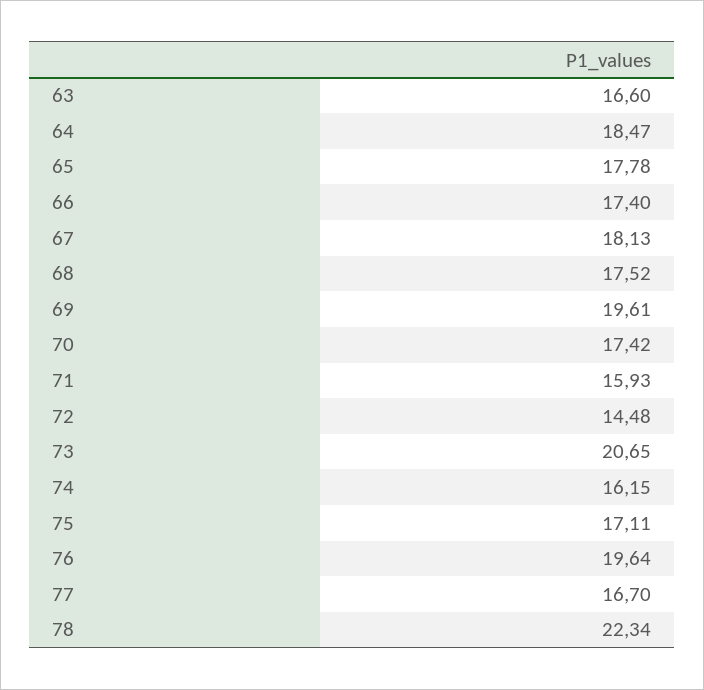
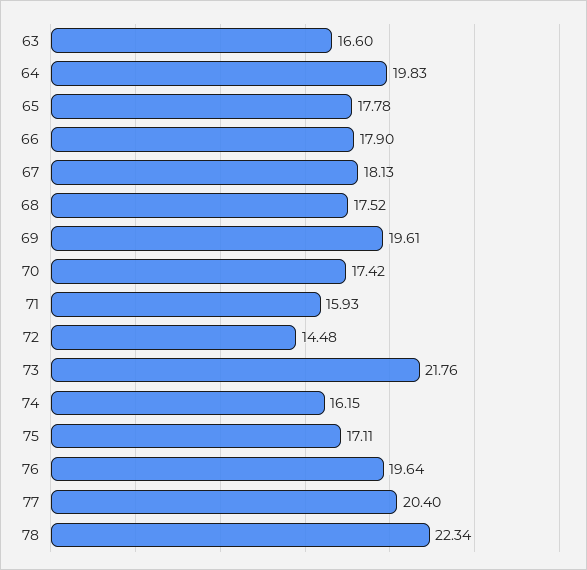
  {
    "63": 16.6,
-   "64": 18.47,
+   "64": 19.83,
    "65": 17.78,
-   "66": 17.4,
+   "66": 17.9,
    "67": 18.13,
    "68": 17.52,
    "69": 19.61,
    "70": 17.42,
    "71": 15.93,
    "72": 14.48,
-   "73": 20.65,
+   "73": 21.76,
    "74": 16.15,
    "75": 17.11,
    "76": 19.64,
-   "77": 16.7,
+   "77": 20.4,
    "78": 22.34
  }

